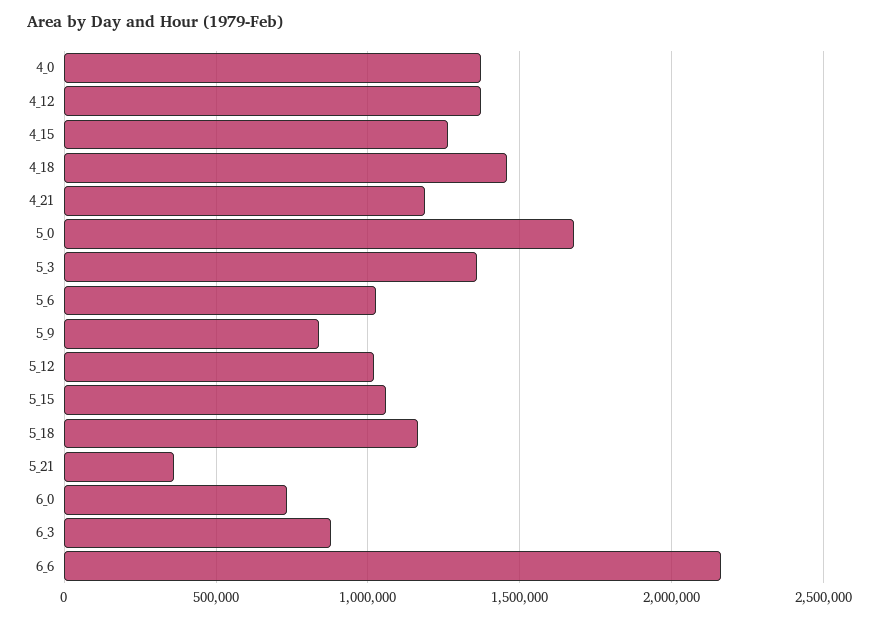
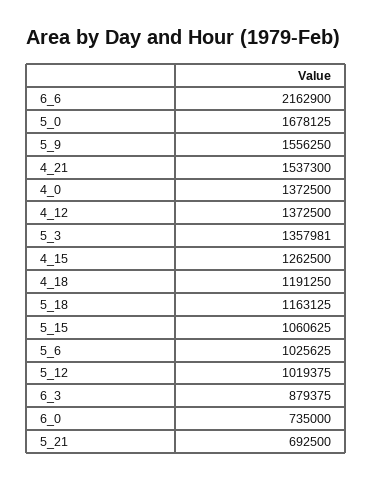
  {
    "4_0": 1372500,
    "4_12": 1372500,
    "4_15": 1262500,
-   "4_18": 1450000,
+   "4_18": 1191250,
-   "4_21": 1200000,
+   "4_21": 1537300,
    "5_0": 1678125,
    "5_3": 1357981,
    "5_6": 1025625,
-   "5_9": 850000,
+   "5_9": 1556250,
    "5_12": 1019375,
    "5_15": 1060625,
    "5_18": 1163125,
-   "5_21": 350000,
+   "5_21": 692500,
    "6_0": 735000,
    "6_3": 879375,
    "6_6": 2162900
  }

